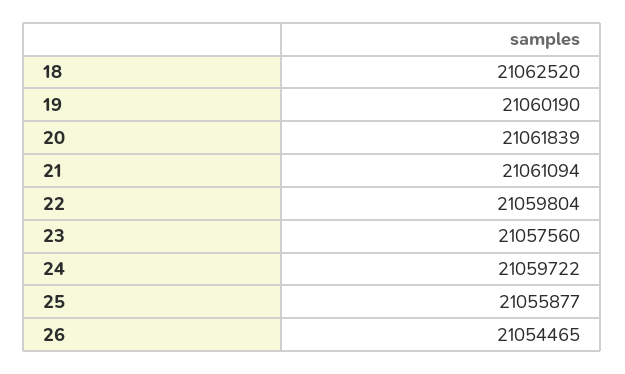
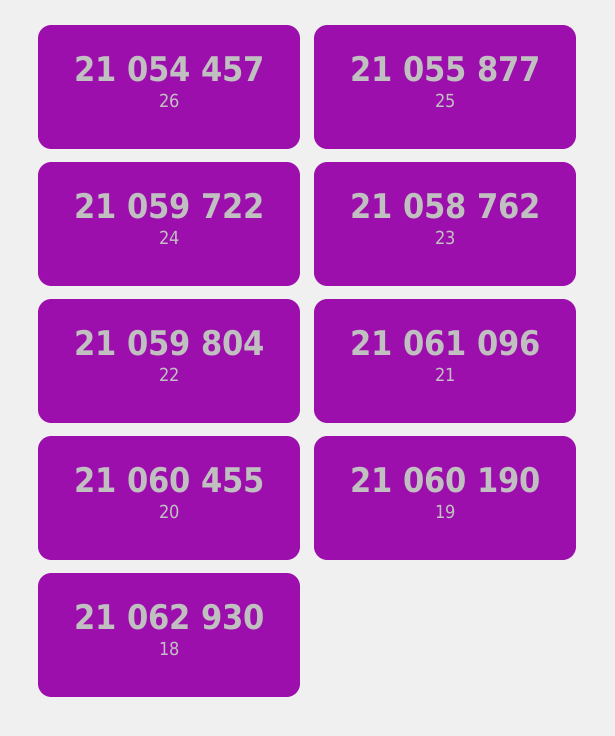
  {
-   "18": 21062520,
+   "18": 21062930,
    "19": 21060190,
-   "20": 21061839,
+   "20": 21060455,
-   "21": 21061094,
+   "21": 21061096,
    "22": 21059804,
-   "23": 21057560,
+   "23": 21058762,
    "24": 21059722,
    "25": 21055877,
-   "26": 21054465
+   "26": 21054457
  }

